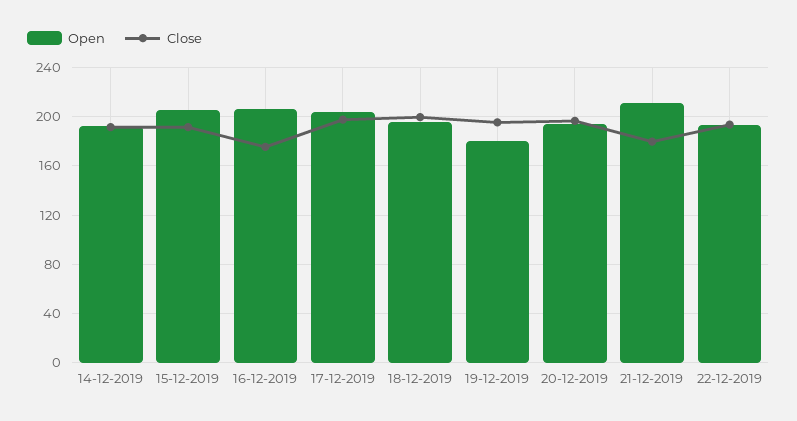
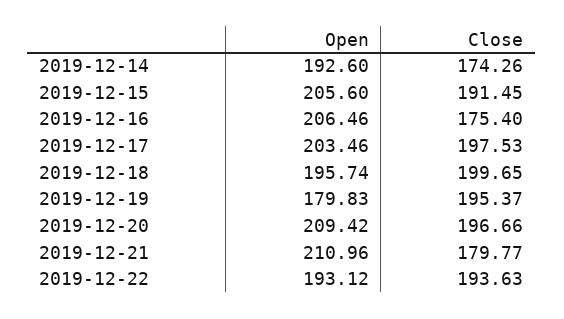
  {
    "Open": {
      "14-12-2019": 192.6,
      "15-12-2019": 205.6,
      "16-12-2019": 206.46,
      "17-12-2019": 203.46,
      "18-12-2019": 195.74,
      "19-12-2019": 179.83,
-     "20-12-2019": 195,
+     "20-12-2019": 209.42,
      "21-12-2019": 210.96,
      "22-12-2019": 193.12
    },
    "Close": {
-     "14-12-2019": 190,
+     "14-12-2019": 174.26,
      "15-12-2019": 191.45,
      "16-12-2019": 175.4,
      "17-12-2019": 197.53,
      "18-12-2019": 199.65,
      "19-12-2019": 195.37,
      "20-12-2019": 196.66,
      "21-12-2019": 179.77,
      "22-12-2019": 193.63
    }
  }

